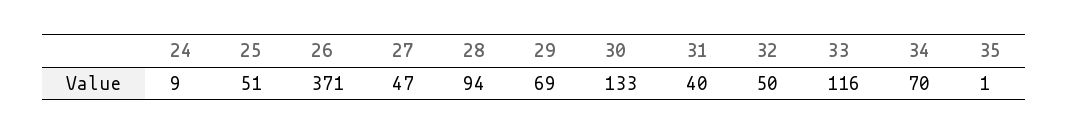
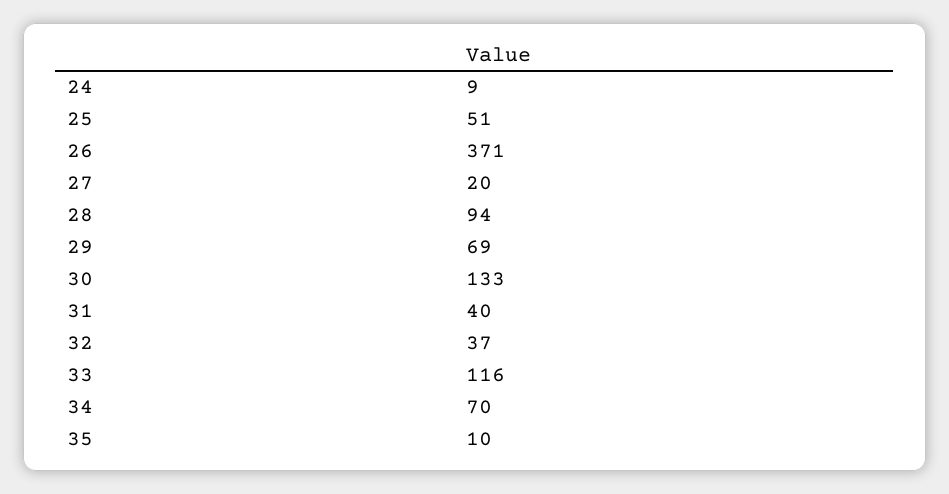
  {
    "24": 9,
    "25": 51,
    "26": 371,
-   "27": 47,
+   "27": 20,
    "28": 94,
    "29": 69,
    "30": 133,
    "31": 40,
-   "32": 50,
+   "32": 37,
    "33": 116,
    "34": 70,
-   "35": 1
+   "35": 10
  }

